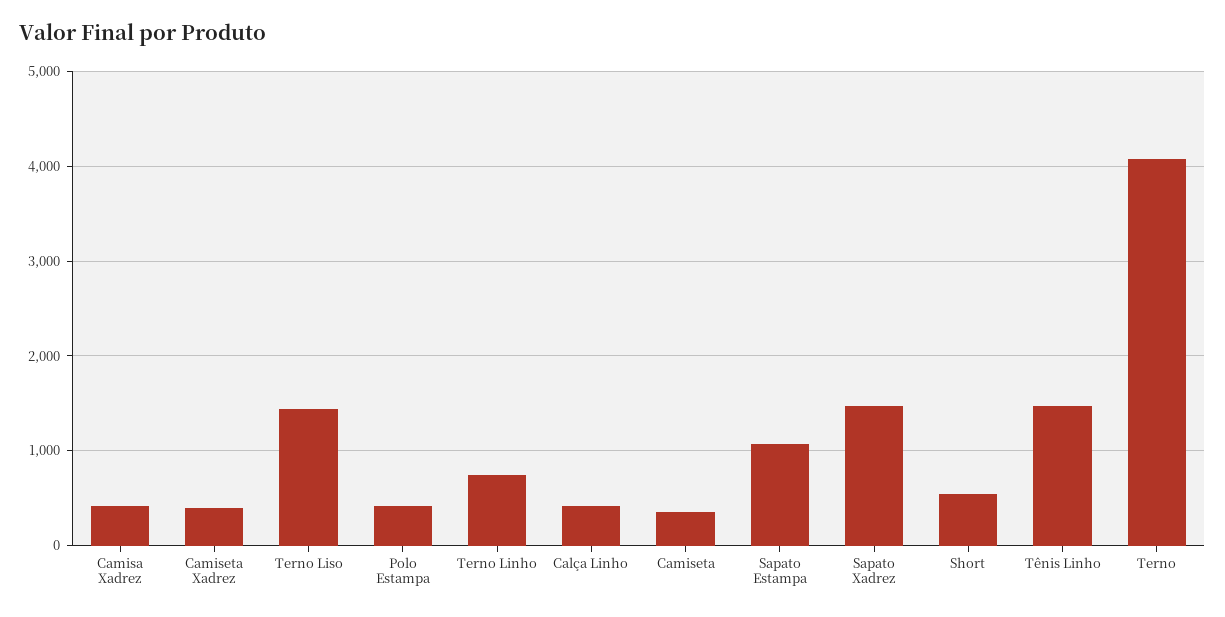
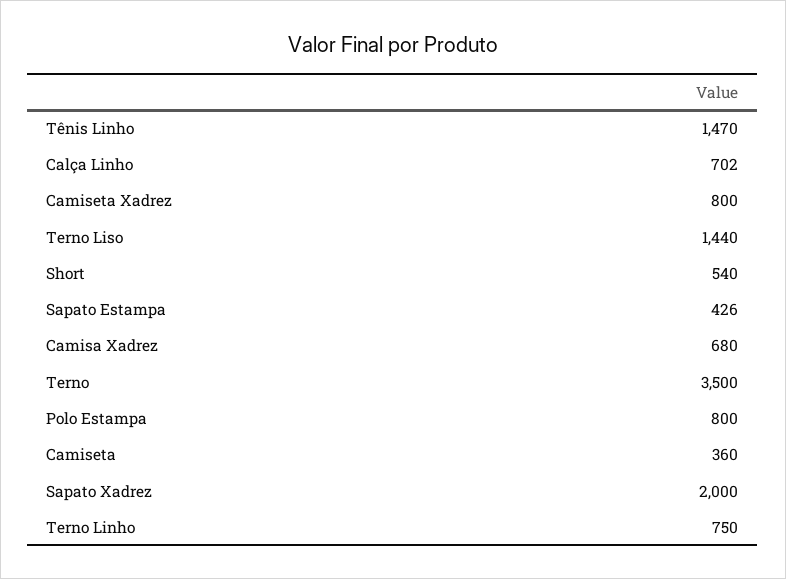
  {
-   "Camisa Xadrez": 400,
+   "Camisa Xadrez": 680,
-   "Camiseta Xadrez": 400,
+   "Camiseta Xadrez": 800,
    "Terno Liso": 1440,
-   "Polo Estampa": 400,
+   "Polo Estampa": 800,
    "Terno Linho": 750,
-   "Calça Linho": 400,
+   "Calça Linho": 702,
    "Camiseta": 360,
-   "Sapato Estampa": 1100,
+   "Sapato Estampa": 426,
-   "Sapato Xadrez": 1500,
+   "Sapato Xadrez": 2000,
    "Short": 540,
    "Tênis Linho": 1470,
-   "Terno": 4100
+   "Terno": 3500
  }

